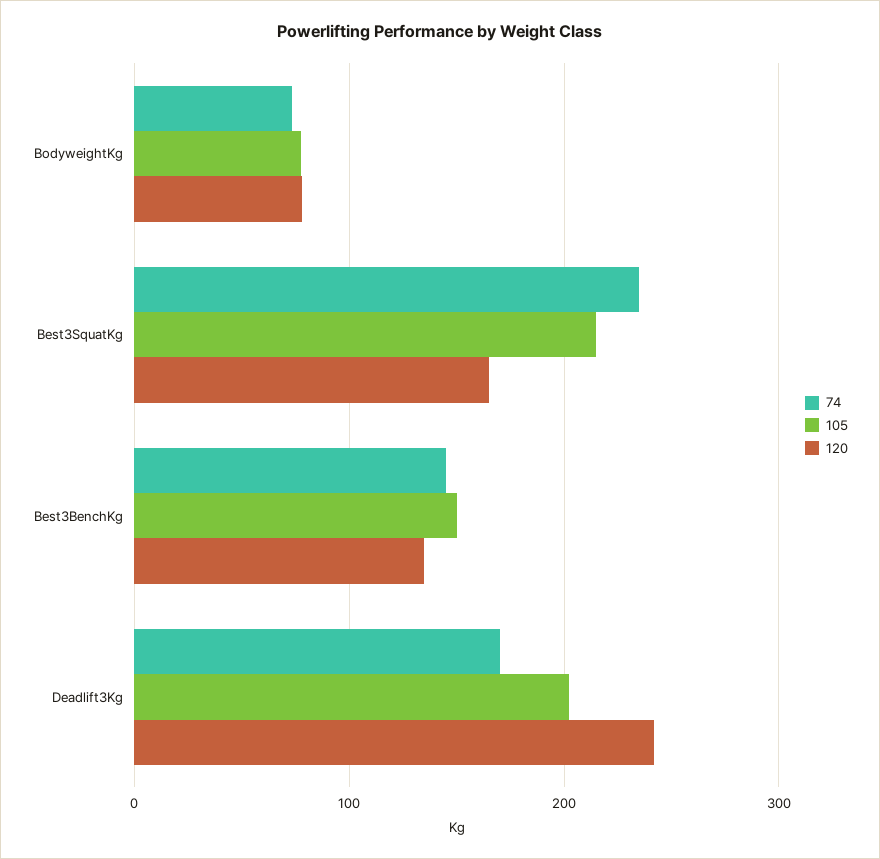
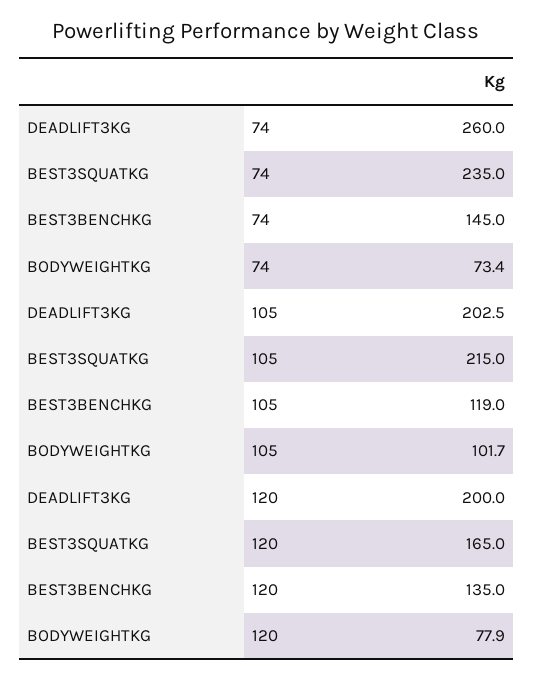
  {
    "74": {
      "BodyweightKg": 73.4,
      "Best3SquatKg": 235,
      "Best3BenchKg": 145,
-     "Deadlift3Kg": 170
+     "Deadlift3Kg": 260
    },
    "105": {
-     "BodyweightKg": 80,
+     "BodyweightKg": 101.7,
      "Best3SquatKg": 215,
-     "Best3BenchKg": 150,
+     "Best3BenchKg": 119,
      "Deadlift3Kg": 202.5
    },
    "120": {
      "BodyweightKg": 77.9,
      "Best3SquatKg": 165,
      "Best3BenchKg": 135,
-     "Deadlift3Kg": 240
+     "Deadlift3Kg": 200
    }
  }

